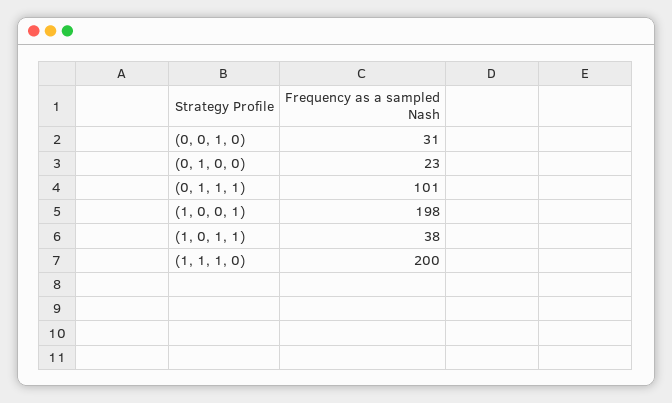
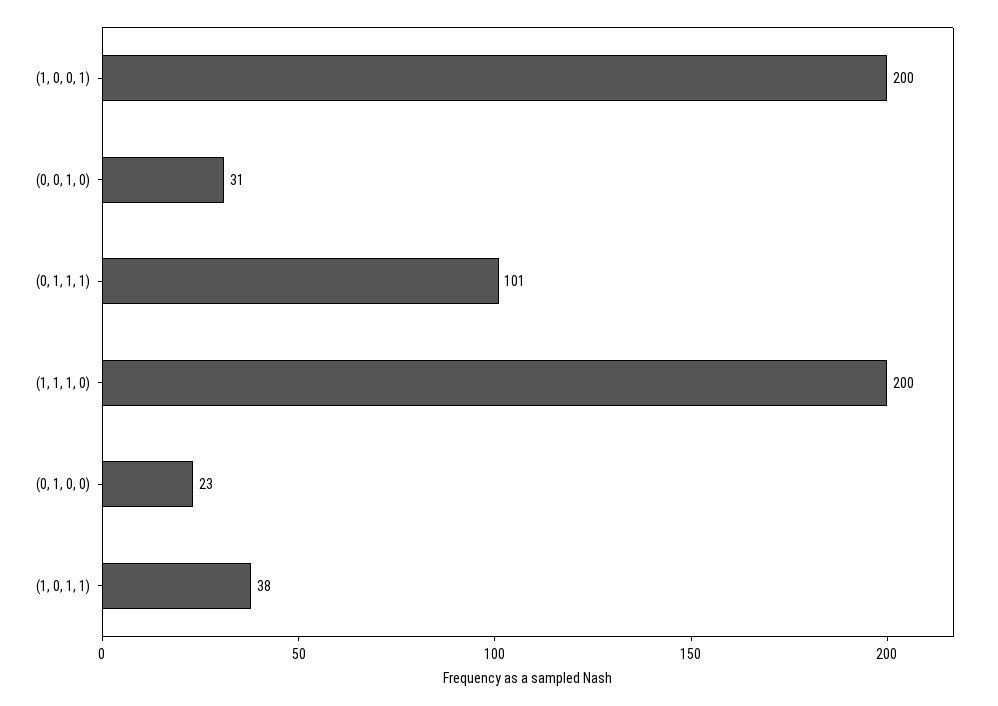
  {
    "(0, 0, 1, 0)": 31,
    "(0, 1, 0, 0)": 23,
    "(0, 1, 1, 1)": 101,
-   "(1, 0, 0, 1)": 198,
+   "(1, 0, 0, 1)": 200,
    "(1, 0, 1, 1)": 38,
    "(1, 1, 1, 0)": 200
  }

